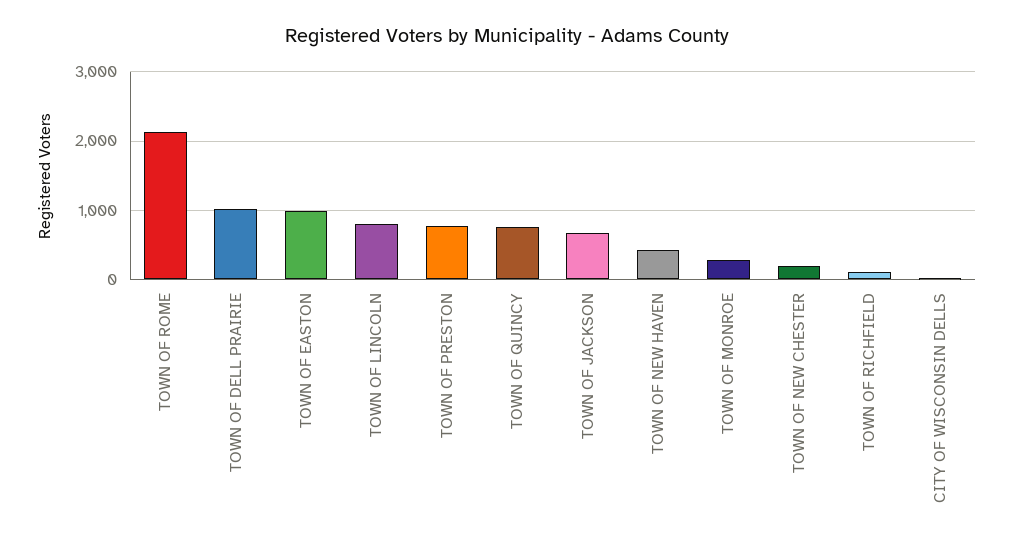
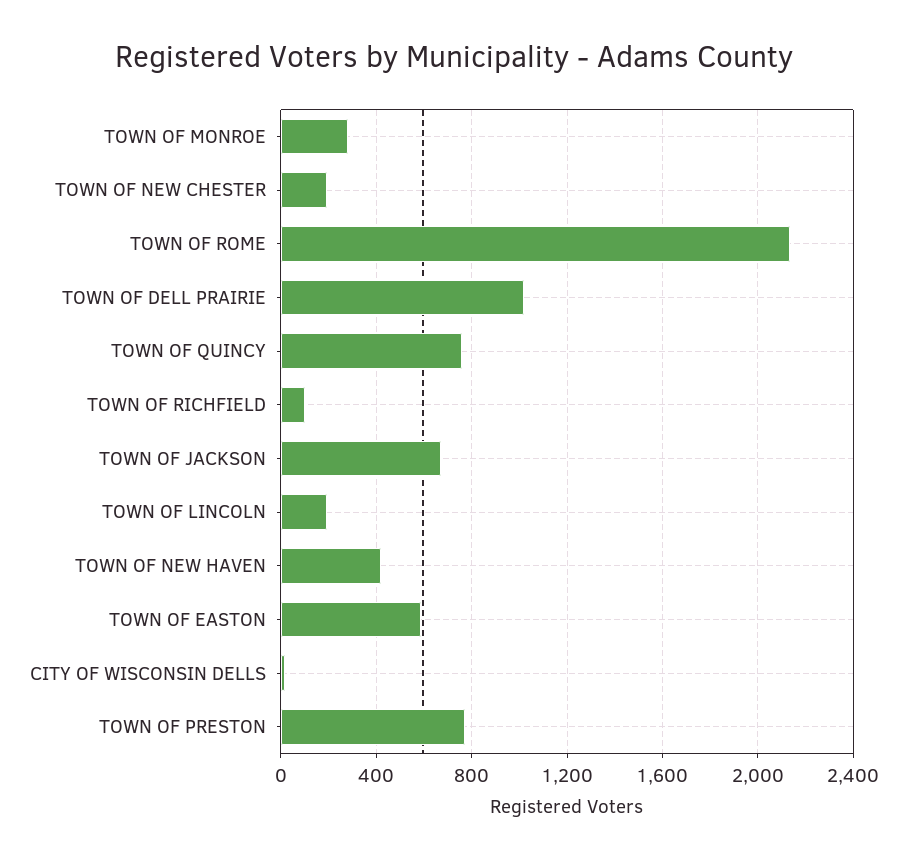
  {
    "TOWN OF ROME": 2150,
    "TOWN OF DELL PRAIRIE": 1000,
-   "TOWN OF EASTON": 1000,
+   "TOWN OF EASTON": 600,
-   "TOWN OF LINCOLN": 800,
+   "TOWN OF LINCOLN": 200,
    "TOWN OF PRESTON": 750,
    "TOWN OF QUINCY": 750,
    "TOWN OF JACKSON": 650,
    "TOWN OF NEW HAVEN": 400,
    "TOWN OF MONROE": 300,
    "TOWN OF NEW CHESTER": 200,
    "TOWN OF RICHFIELD": 100,
    "CITY OF WISCONSIN DELLS": 0
  }

